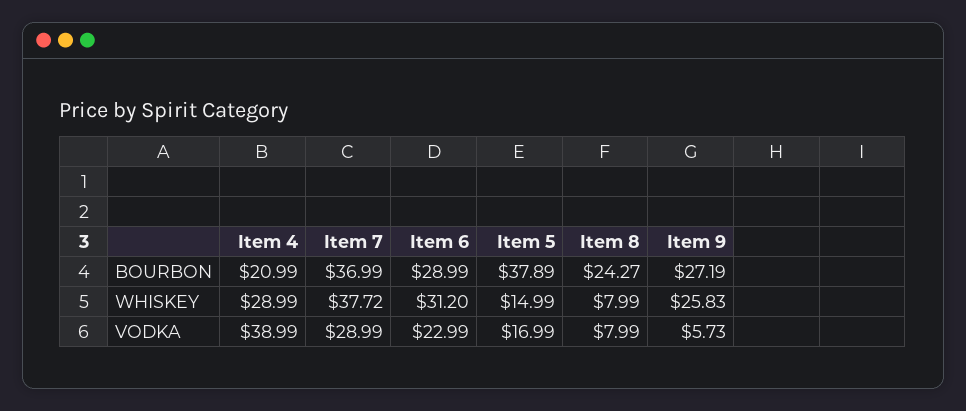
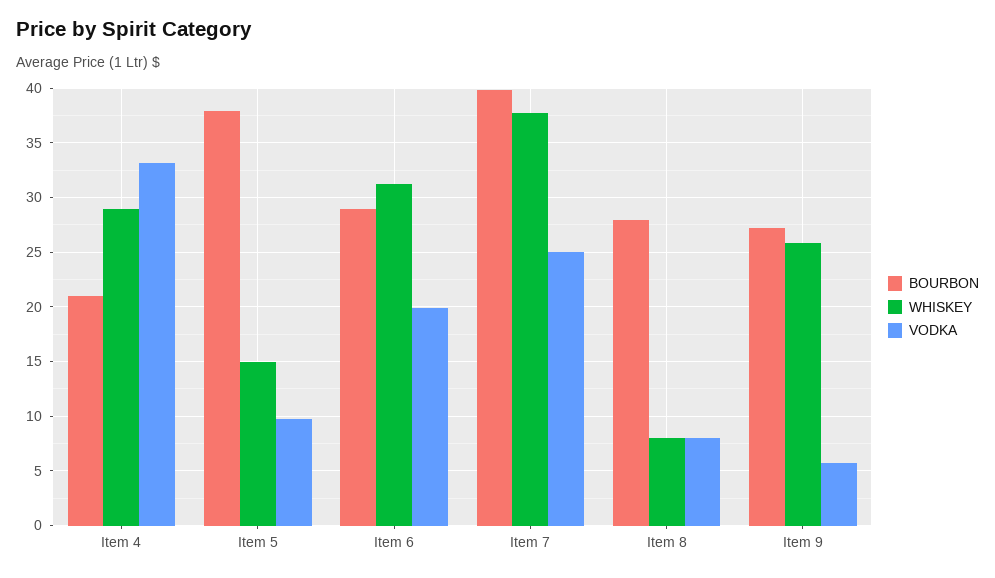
  {
    "BOURBON": {
      "Item 4": 20.99,
-     "Item 7": 36.99,
+     "Item 7": 40,
      "Item 6": 28.99,
      "Item 5": 37.89,
-     "Item 8": 24.27,
+     "Item 8": 28,
      "Item 9": 27.19
    },
    "WHISKEY": {
      "Item 4": 28.99,
      "Item 7": 37.72,
      "Item 6": 31.2,
      "Item 5": 14.99,
      "Item 8": 7.99,
      "Item 9": 25.83
    },
    "VODKA": {
-     "Item 4": 38.99,
+     "Item 4": 33,
-     "Item 7": 28.99,
+     "Item 7": 25,
-     "Item 6": 22.99,
+     "Item 6": 20,
-     "Item 5": 16.99,
+     "Item 5": 10,
      "Item 8": 7.99,
      "Item 9": 5.73
    }
  }

